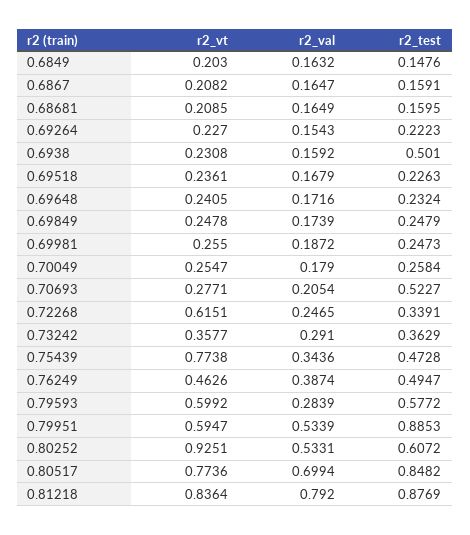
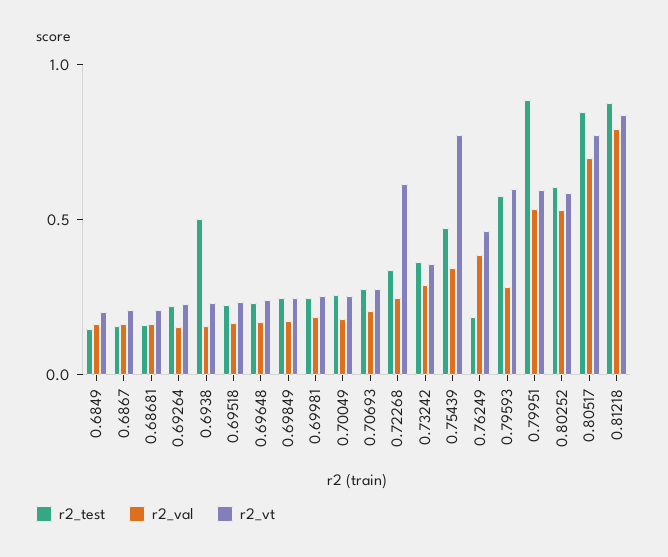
  {
    "r2_vt": {
      "0.6849": 0.203,
      "0.6867": 0.2082,
      "0.68681": 0.2085,
      "0.69264": 0.227,
      "0.6938": 0.2308,
      "0.69518": 0.2361,
      "0.69648": 0.2405,
      "0.69849": 0.2478,
      "0.69981": 0.255,
      "0.70049": 0.2547,
      "0.70693": 0.2771,
      "0.72268": 0.6151,
      "0.73242": 0.3577,
      "0.75439": 0.7738,
      "0.76249": 0.4626,
      "0.79593": 0.5992,
      "0.79951": 0.5947,
-     "0.80252": 0.9251,
+     "0.80252": 0.6,
      "0.80517": 0.7736,
      "0.81218": 0.8364
    },
    "r2_val": {
      "0.6849": 0.1632,
      "0.6867": 0.1647,
      "0.68681": 0.1649,
      "0.69264": 0.1543,
      "0.6938": 0.1592,
      "0.69518": 0.1679,
      "0.69648": 0.1716,
      "0.69849": 0.1739,
      "0.69981": 0.1872,
      "0.70049": 0.179,
      "0.70693": 0.2054,
      "0.72268": 0.2465,
      "0.73242": 0.291,
      "0.75439": 0.3436,
      "0.76249": 0.3874,
      "0.79593": 0.2839,
      "0.79951": 0.5339,
      "0.80252": 0.5331,
      "0.80517": 0.6994,
      "0.81218": 0.792
    },
    "r2_test": {
      "0.6849": 0.1476,
      "0.6867": 0.1591,
      "0.68681": 0.1595,
      "0.69264": 0.2223,
      "0.6938": 0.501,
      "0.69518": 0.2263,
      "0.69648": 0.2324,
      "0.69849": 0.2479,
      "0.69981": 0.2473,
      "0.70049": 0.2584,
-     "0.70693": 0.5227,
+     "0.70693": 0.3,
      "0.72268": 0.3391,
      "0.73242": 0.3629,
      "0.75439": 0.4728,
-     "0.76249": 0.4947,
+     "0.76249": 0.2,
      "0.79593": 0.5772,
      "0.79951": 0.8853,
      "0.80252": 0.6072,
      "0.80517": 0.8482,
      "0.81218": 0.8769
    }
  }

